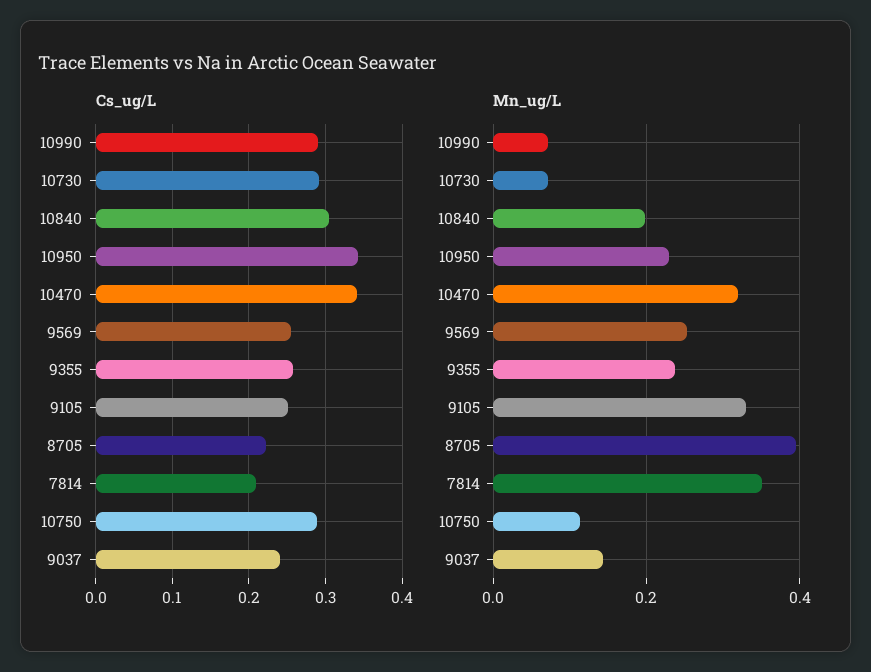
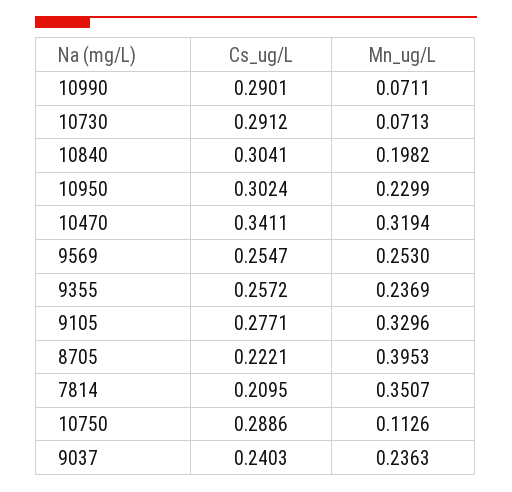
  {
    "Cs_ug/L": {
      "10990": 0.2901,
      "10730": 0.2912,
      "10840": 0.3041,
-     "10950": 0.34,
+     "10950": 0.3024,
      "10470": 0.3411,
      "9569": 0.2547,
      "9355": 0.2572,
-     "9105": 0.25,
+     "9105": 0.2771,
      "8705": 0.2221,
      "7814": 0.2095,
      "10750": 0.2886,
      "9037": 0.2403
    },
    "Mn_ug/L": {
      "10990": 0.0711,
      "10730": 0.0713,
      "10840": 0.1982,
      "10950": 0.2299,
      "10470": 0.3194,
      "9569": 0.253,
      "9355": 0.2369,
      "9105": 0.3296,
      "8705": 0.3953,
      "7814": 0.3507,
      "10750": 0.1126,
-     "9037": 0.14
+     "9037": 0.2363
    }
  }

